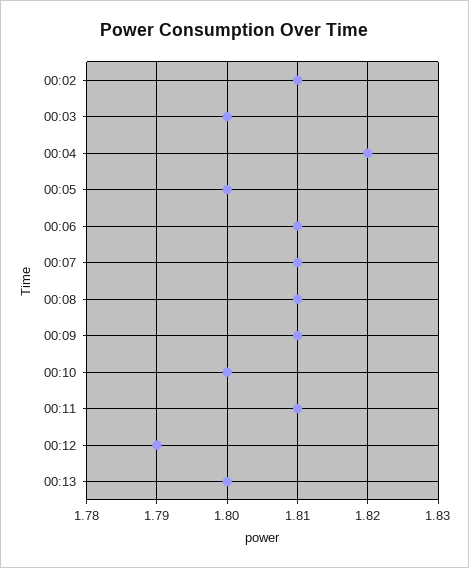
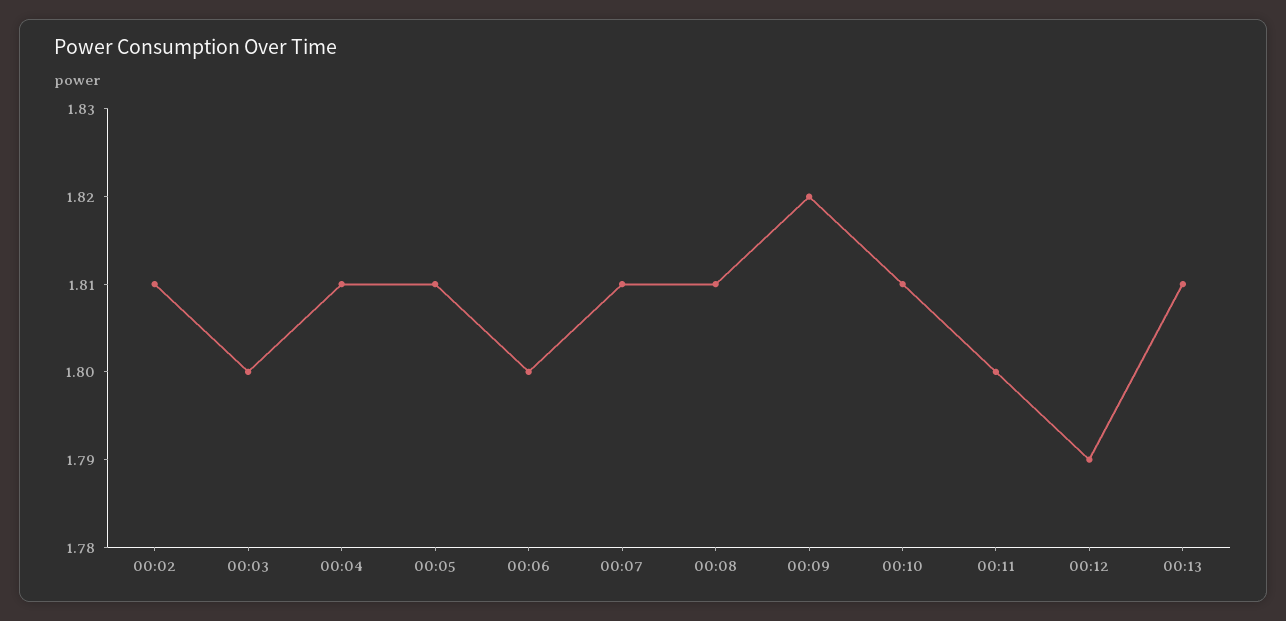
  {
    "00:02": 1.81,
    "00:03": 1.8,
-   "00:04": 1.82,
+   "00:04": 1.81,
-   "00:05": 1.8,
+   "00:05": 1.81,
-   "00:06": 1.81,
+   "00:06": 1.8,
    "00:07": 1.81,
    "00:08": 1.81,
-   "00:09": 1.81,
+   "00:09": 1.82,
-   "00:10": 1.8,
+   "00:10": 1.81,
-   "00:11": 1.81,
+   "00:11": 1.8,
    "00:12": 1.79,
-   "00:13": 1.8
+   "00:13": 1.81
  }

